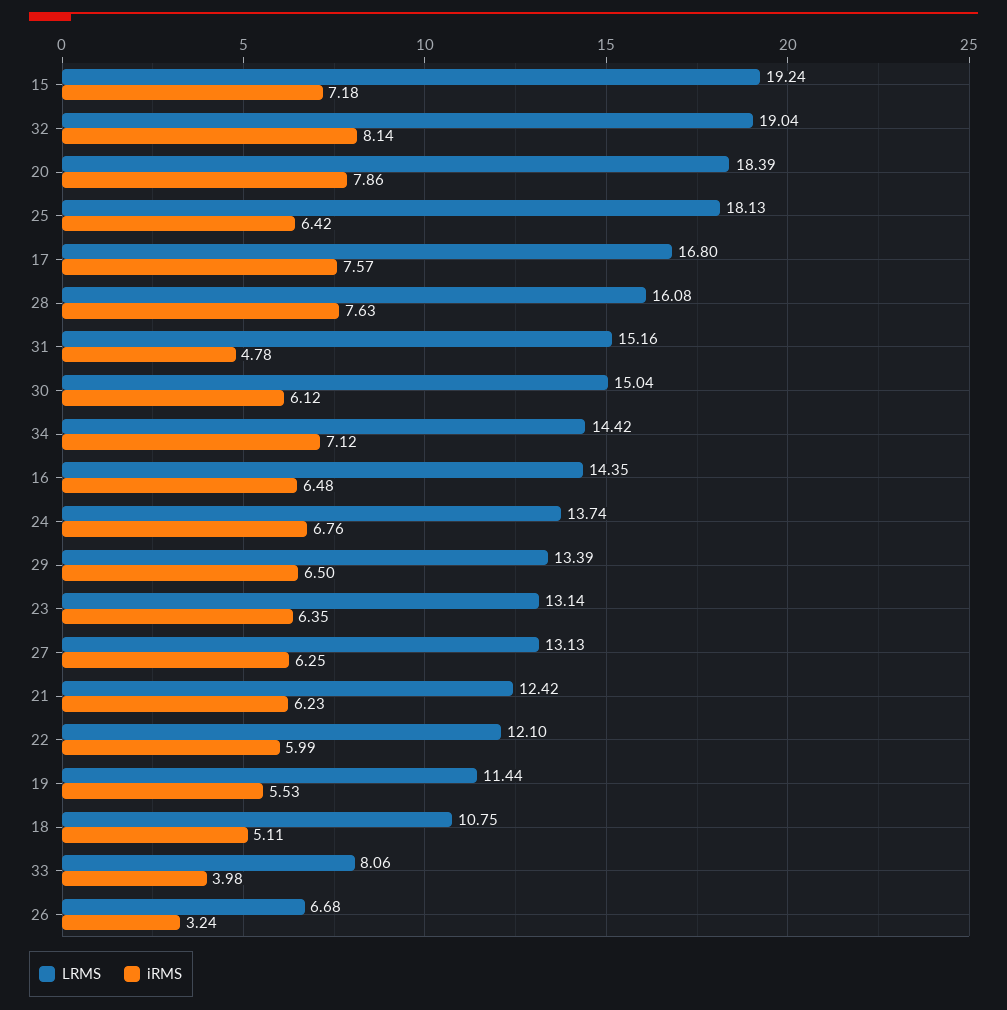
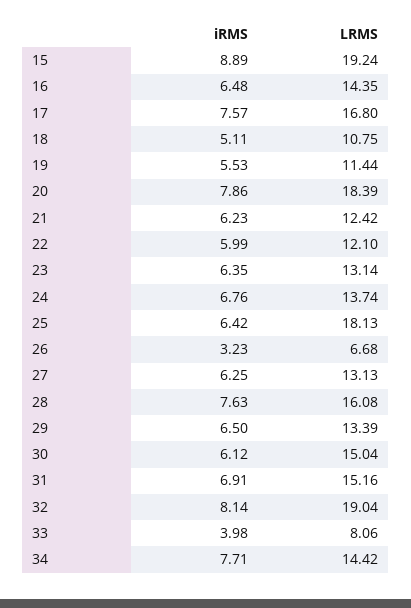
  {
    "LRMS": {
      "15": 19.24,
      "32": 19.04,
      "20": 18.39,
      "25": 18.13,
      "17": 16.8,
      "28": 16.08,
      "31": 15.16,
      "30": 15.04,
      "34": 14.42,
      "16": 14.35,
      "24": 13.74,
      "29": 13.39,
      "23": 13.14,
      "27": 13.13,
      "21": 12.42,
      "22": 12.1,
      "19": 11.44,
      "18": 10.75,
      "33": 8.06,
      "26": 6.68
    },
    "iRMS": {
-     "15": 7.18,
+     "15": 8.89,
      "32": 8.14,
      "20": 7.86,
      "25": 6.42,
      "17": 7.57,
      "28": 7.63,
-     "31": 4.78,
+     "31": 6.91,
      "30": 6.12,
-     "34": 7.12,
+     "34": 7.71,
      "16": 6.48,
      "24": 6.76,
      "29": 6.5,
      "23": 6.35,
      "27": 6.25,
      "21": 6.23,
      "22": 5.99,
      "19": 5.53,
      "18": 5.11,
      "33": 3.98,
-     "26": 3.24
+     "26": 3.23
    }
  }

